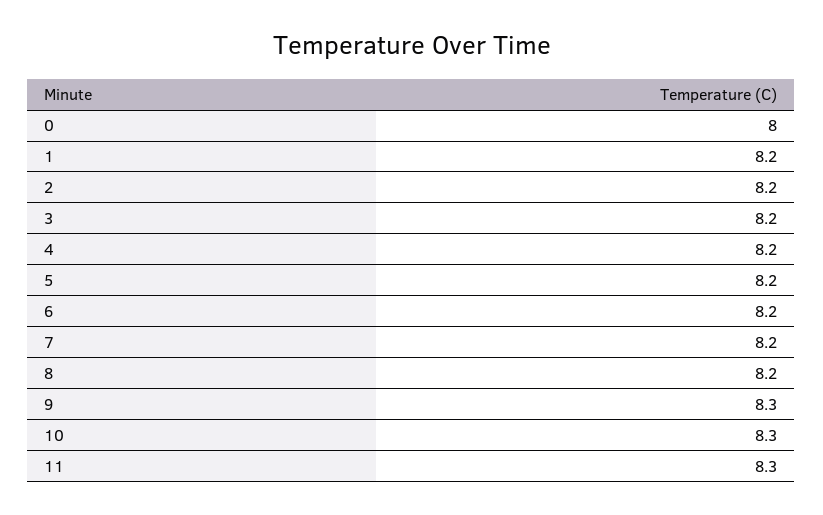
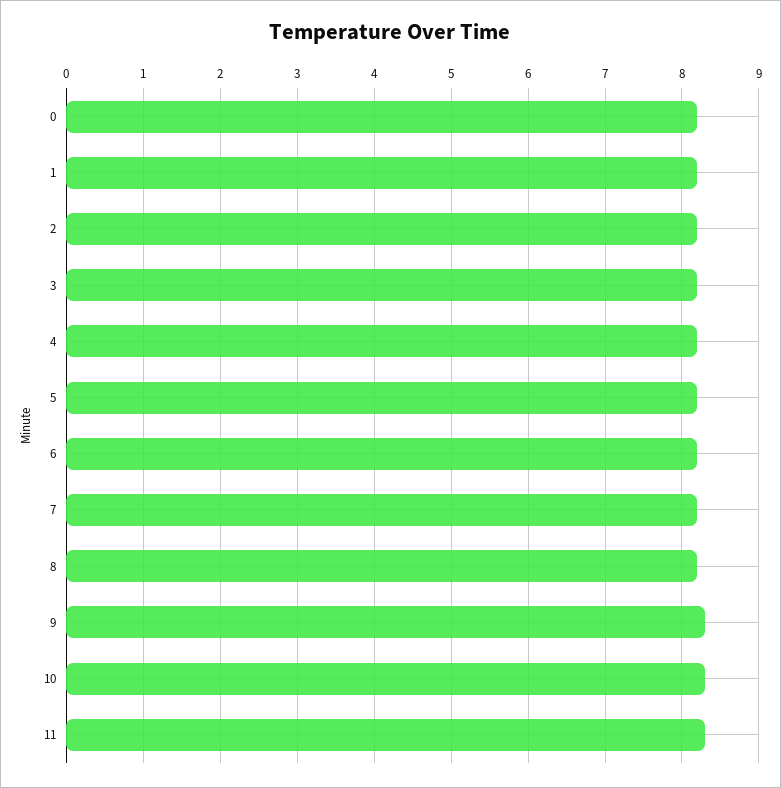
  {
-   "0": 8,
+   "0": 8.2,
    "1": 8.2,
    "2": 8.2,
    "3": 8.2,
    "4": 8.2,
    "5": 8.2,
    "6": 8.2,
    "7": 8.2,
    "8": 8.2,
    "9": 8.3,
    "10": 8.3,
    "11": 8.3
  }

